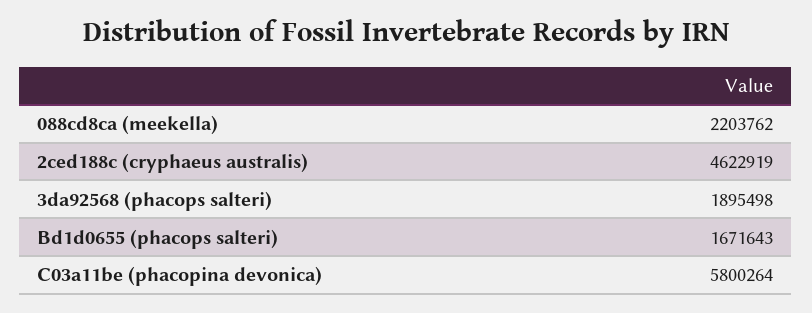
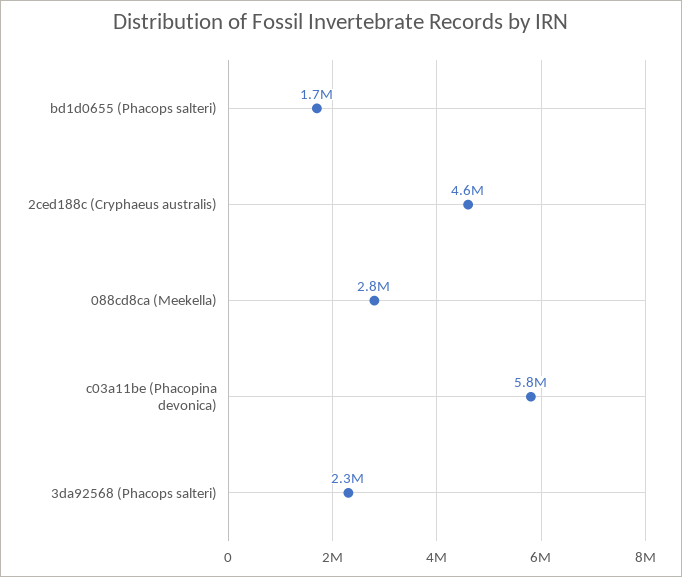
  {
-   "088cd8ca (meekella)": 2203762,
+   "088cd8ca (meekella)": 2800000,
    "2ced188c (cryphaeus australis)": 4622919,
-   "3da92568 (phacops salteri)": 1895498,
+   "3da92568 (phacops salteri)": 2300000,
    "Bd1d0655 (phacops salteri)": 1671643,
    "C03a11be (phacopina devonica)": 5800264
  }

